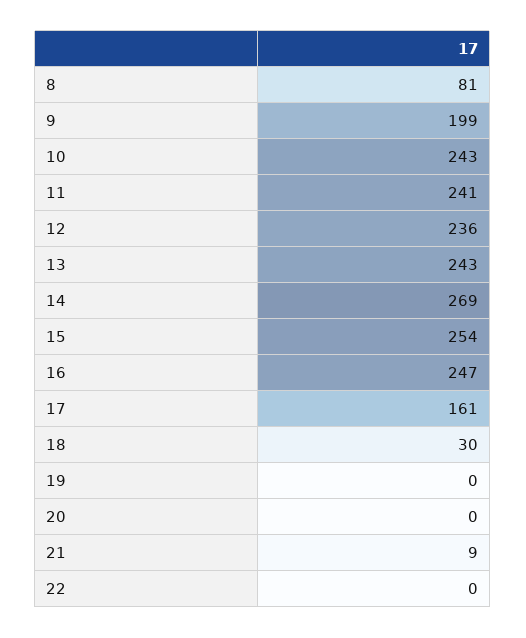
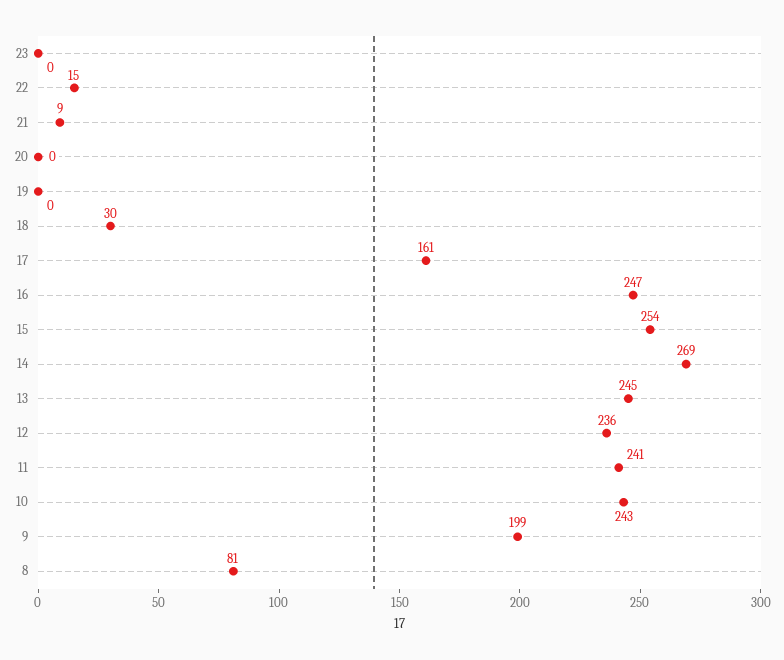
  {
    "8": 81,
    "9": 199,
    "10": 243,
    "11": 241,
    "12": 236,
-   "13": 243,
+   "13": 245,
    "14": 269,
    "15": 254,
    "16": 247,
    "17": 161,
    "18": 30,
    "19": 0,
    "20": 0,
    "21": 9,
-   "22": 0
+   "22": 15,
+   "23": 0
  }

